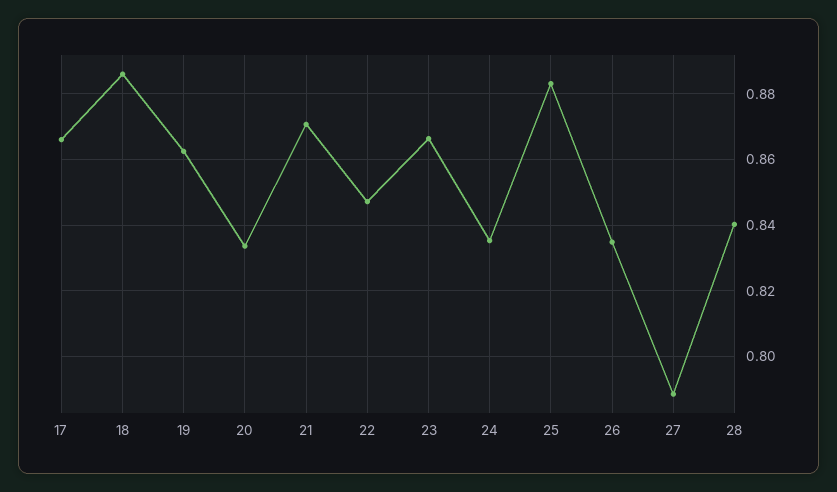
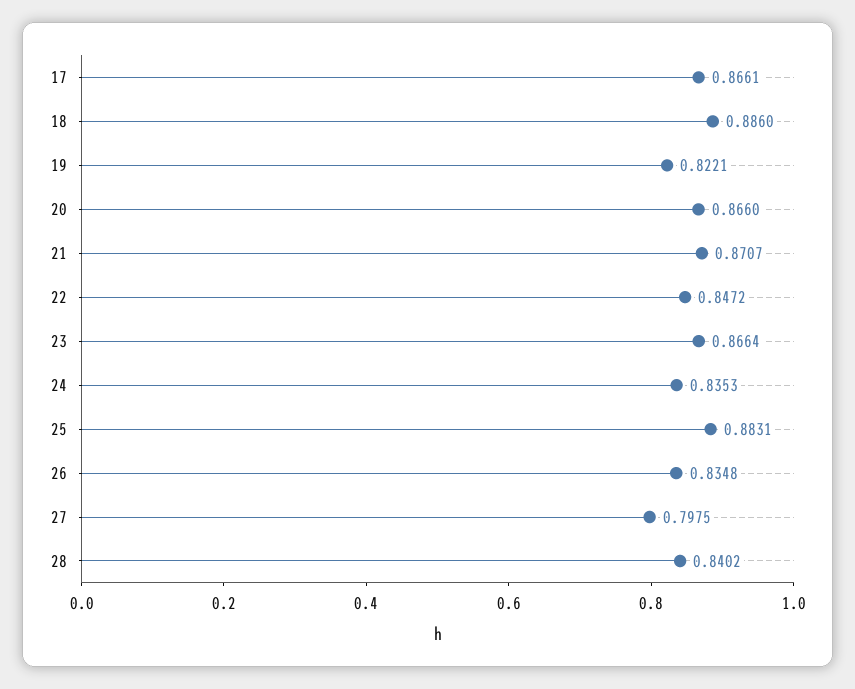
  {
    "17": 0.8661,
    "18": 0.886,
-   "19": 0.862,
+   "19": 0.8221,
-   "20": 0.834,
+   "20": 0.866,
    "21": 0.8707,
    "22": 0.8472,
    "23": 0.8664,
    "24": 0.8353,
    "25": 0.8831,
    "26": 0.8348,
-   "27": 0.788,
+   "27": 0.7975,
    "28": 0.8402
  }

